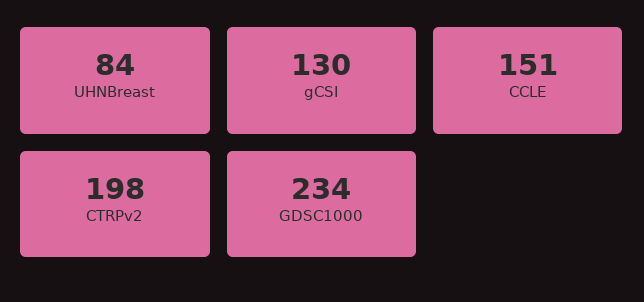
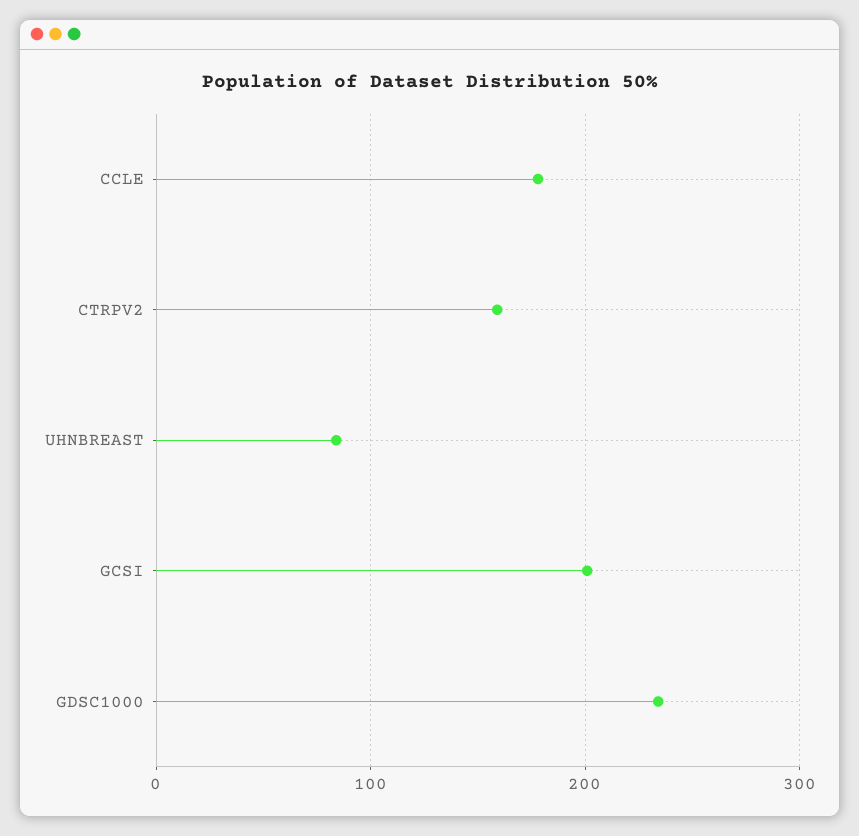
  {
    "UHNBreast": 84,
-   "gCSI": 130,
+   "gCSI": 200,
-   "CCLE": 151,
+   "CCLE": 180,
-   "CTRPv2": 198,
+   "CTRPv2": 160,
    "GDSC1000": 234
  }

